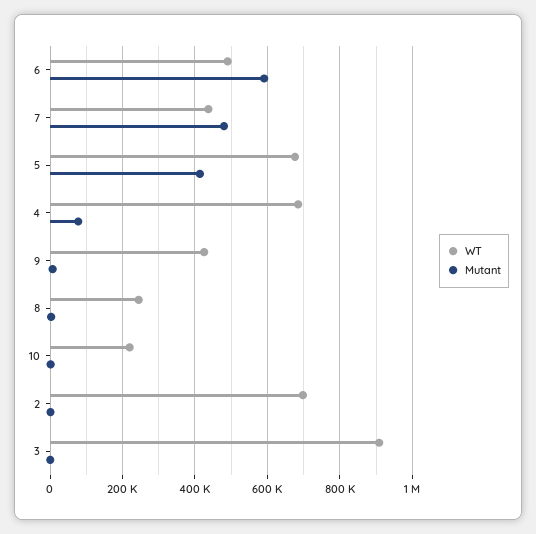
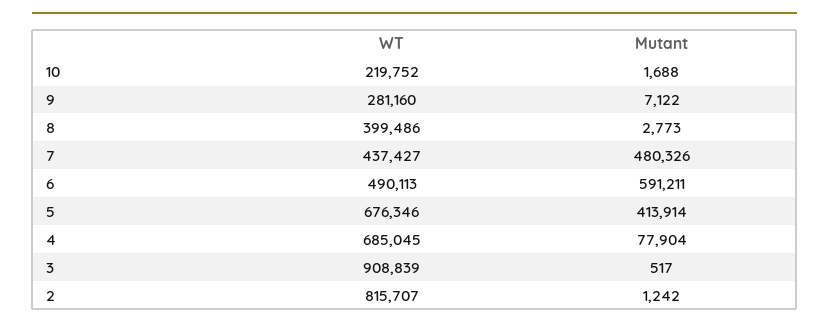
  {
    "WT": {
      "6": 490113,
      "7": 437427,
      "5": 676346,
      "4": 685045,
-     "9": 420000,
+     "9": 281160,
-     "8": 240000,
+     "8": 399486,
      "10": 219752,
-     "2": 700000,
+     "2": 815707,
      "3": 908839
    },
    "Mutant": {
      "6": 591211,
      "7": 480326,
      "5": 413914,
      "4": 77904,
      "9": 7122,
      "8": 2773,
      "10": 1688,
      "2": 1242,
      "3": 517
    }
  }

